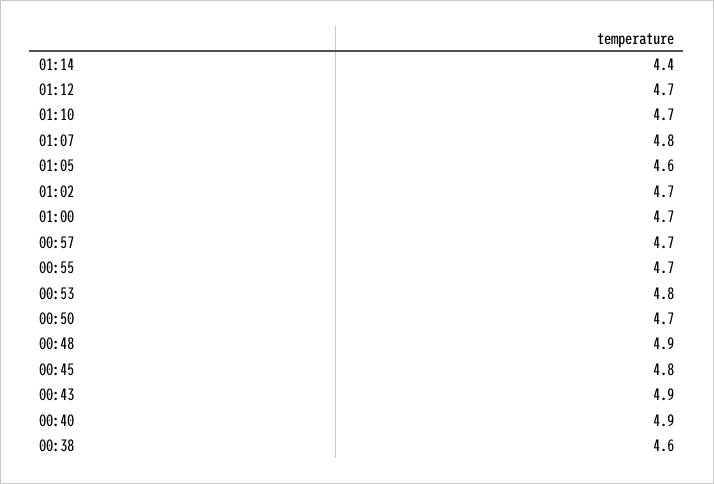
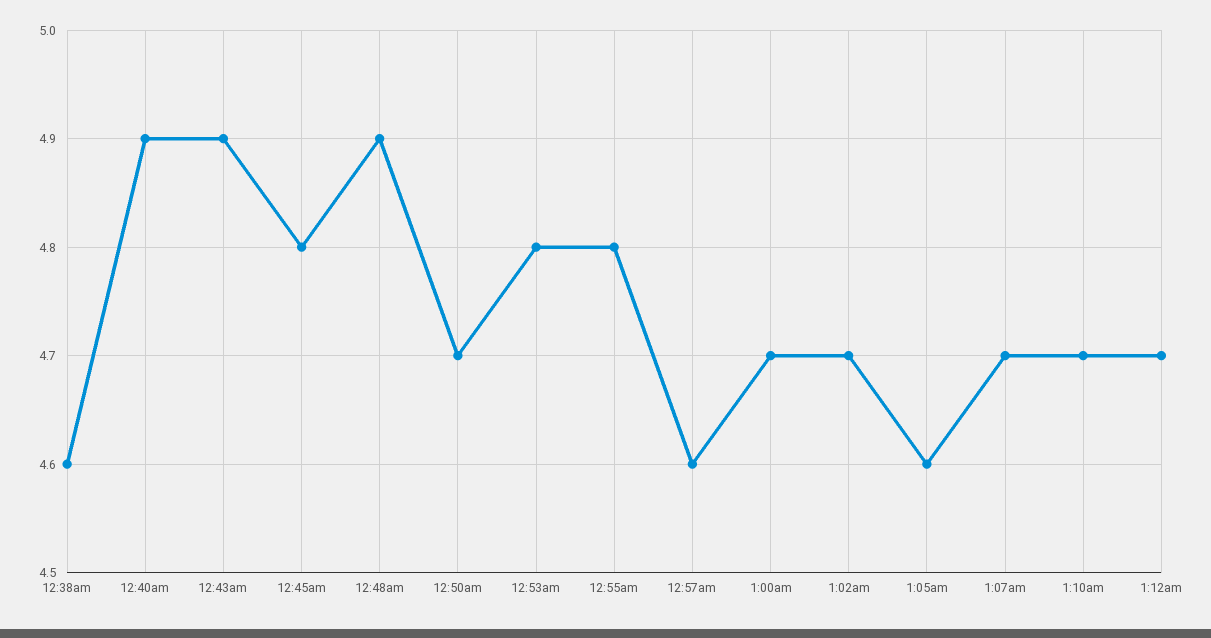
  {
-   "01:14": 4.4,
    "01:12": 4.7,
    "01:10": 4.7,
-   "01:07": 4.8,
+   "01:07": 4.7,
    "01:05": 4.6,
    "01:02": 4.7,
    "01:00": 4.7,
-   "00:57": 4.7,
+   "00:57": 4.6,
-   "00:55": 4.7,
+   "00:55": 4.8,
    "00:53": 4.8,
    "00:50": 4.7,
    "00:48": 4.9,
    "00:45": 4.8,
    "00:43": 4.9,
    "00:40": 4.9,
    "00:38": 4.6
  }

